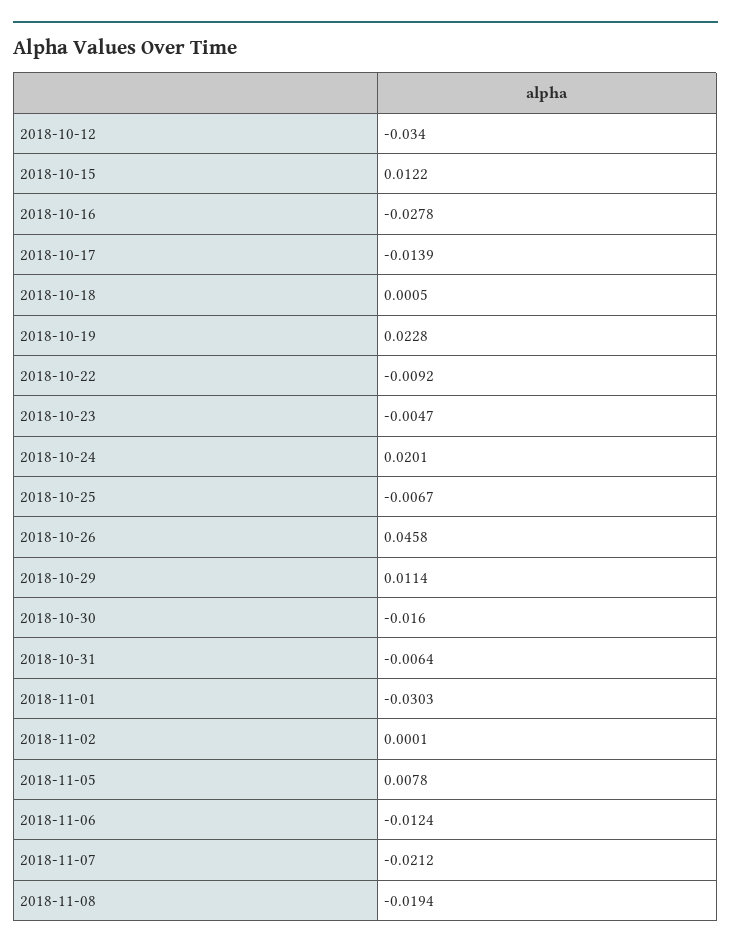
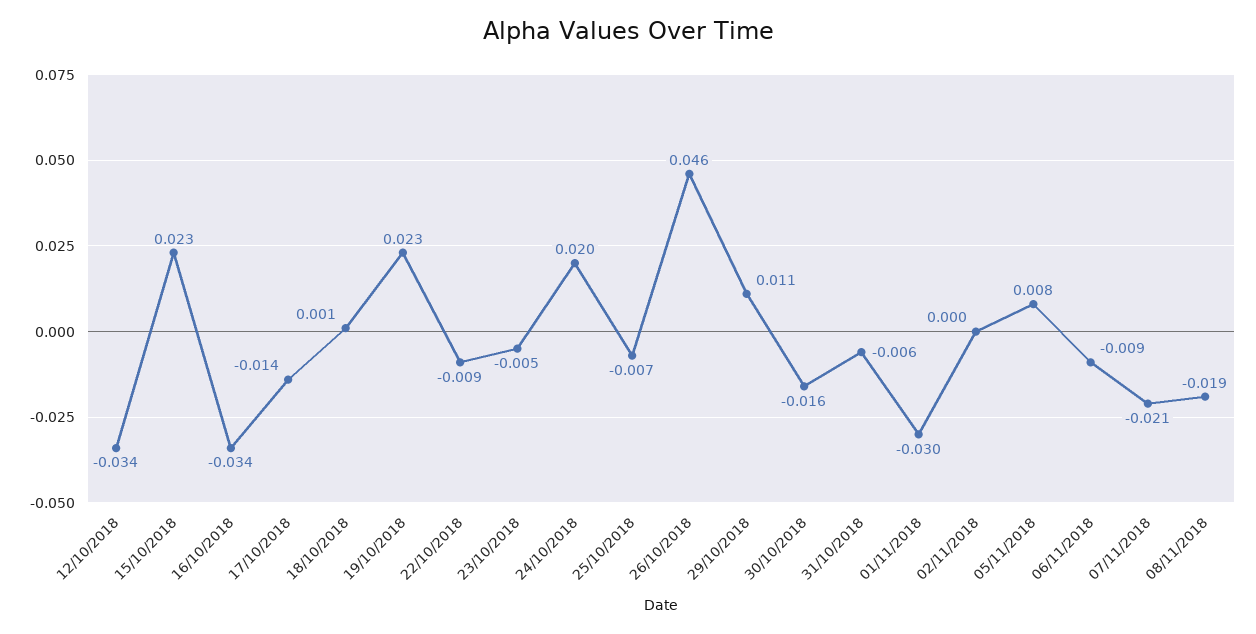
  {
    "2018-10-12": -0.034,
-   "2018-10-15": 0.0122,
+   "2018-10-15": 0.023,
-   "2018-10-16": -0.0278,
+   "2018-10-16": -0.034,
    "2018-10-17": -0.0139,
    "2018-10-18": 0.0005,
    "2018-10-19": 0.0228,
    "2018-10-22": -0.0092,
    "2018-10-23": -0.0047,
    "2018-10-24": 0.0201,
    "2018-10-25": -0.0067,
    "2018-10-26": 0.0458,
    "2018-10-29": 0.0114,
    "2018-10-30": -0.016,
    "2018-10-31": -0.0064,
    "2018-11-01": -0.0303,
    "2018-11-02": 0.0001,
    "2018-11-05": 0.0078,
-   "2018-11-06": -0.0124,
+   "2018-11-06": -0.009,
    "2018-11-07": -0.0212,
    "2018-11-08": -0.0194
  }

